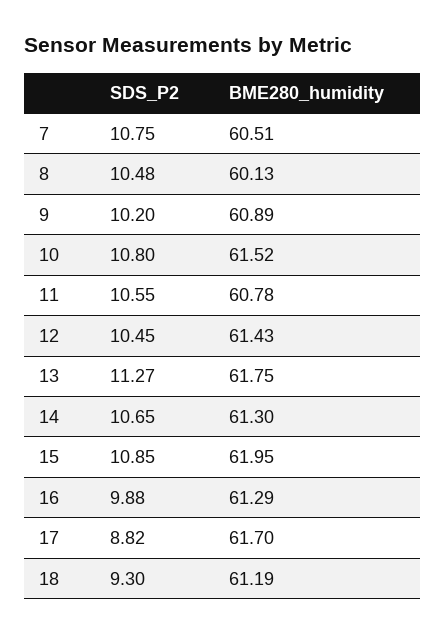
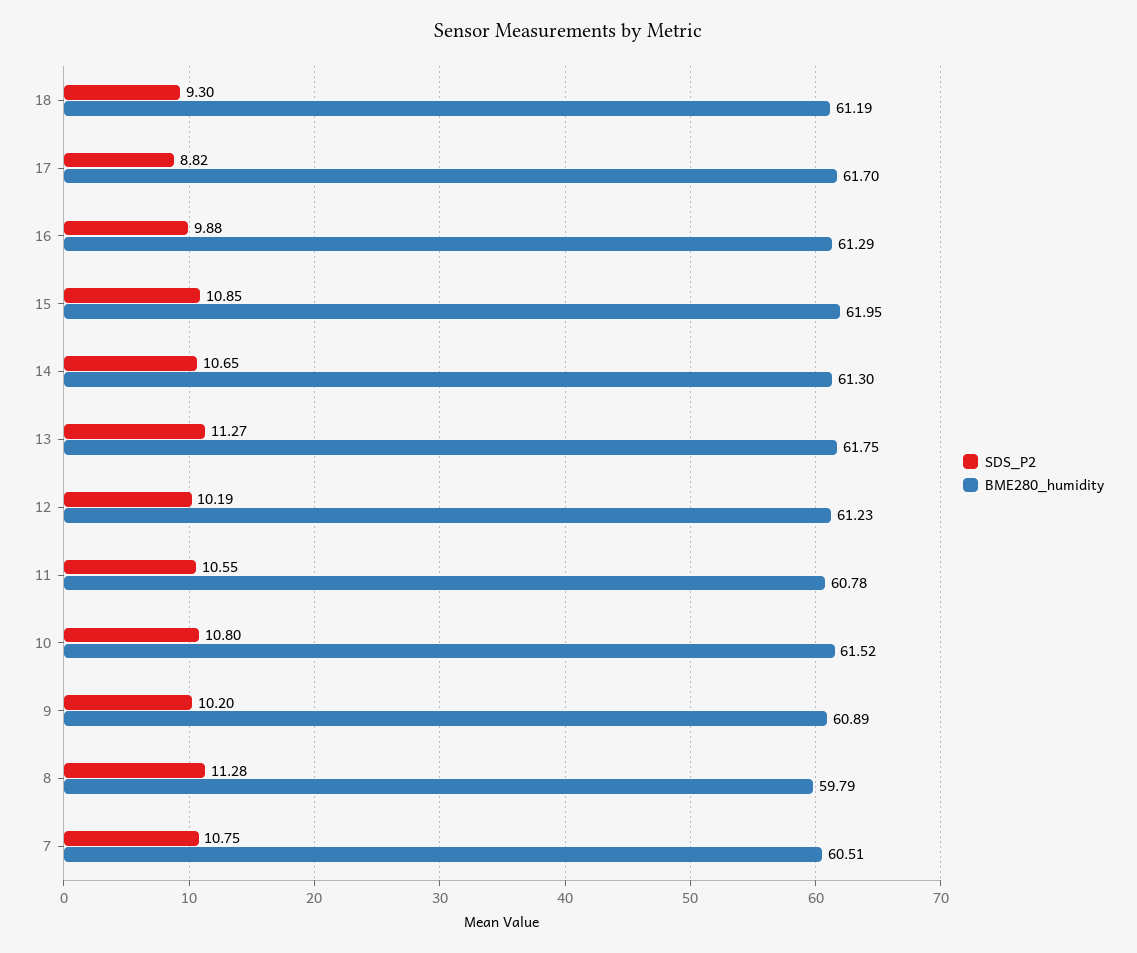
  {
    "SDS_P2": {
      "7": 10.75,
-     "8": 10.48,
+     "8": 11.28,
      "9": 10.2,
      "10": 10.8,
      "11": 10.55,
-     "12": 10.45,
+     "12": 10.19,
      "13": 11.27,
      "14": 10.65,
      "15": 10.85,
      "16": 9.88,
      "17": 8.82,
      "18": 9.3
    },
    "BME280_humidity": {
      "7": 60.51,
-     "8": 60.13,
+     "8": 59.79,
      "9": 60.89,
      "10": 61.52,
      "11": 60.78,
-     "12": 61.43,
+     "12": 61.23,
      "13": 61.75,
      "14": 61.3,
      "15": 61.95,
      "16": 61.29,
      "17": 61.7,
      "18": 61.19
    }
  }

